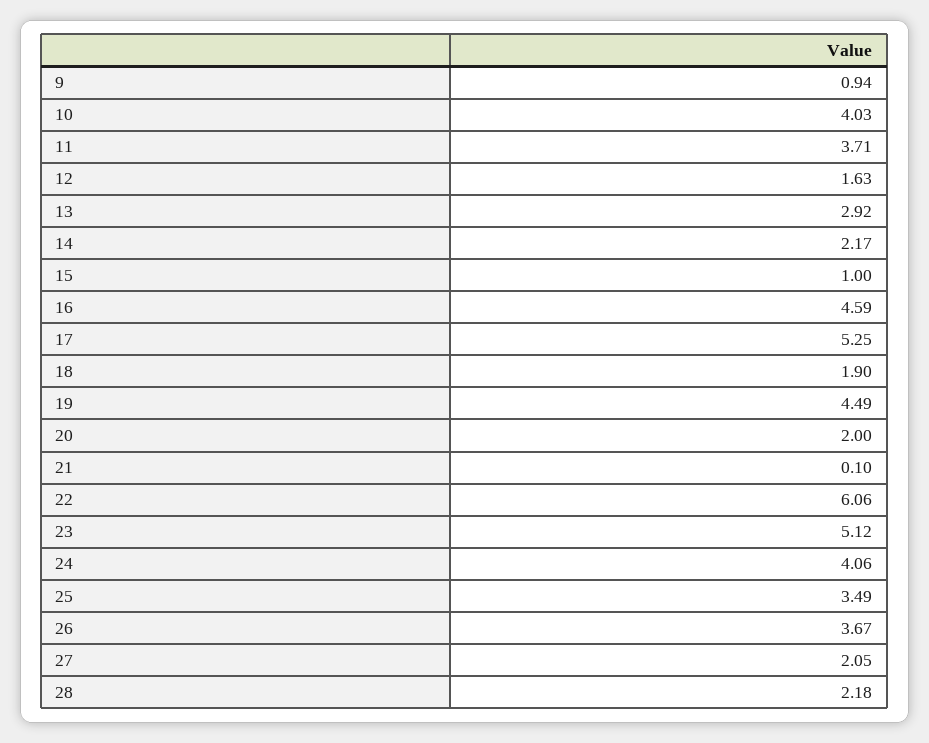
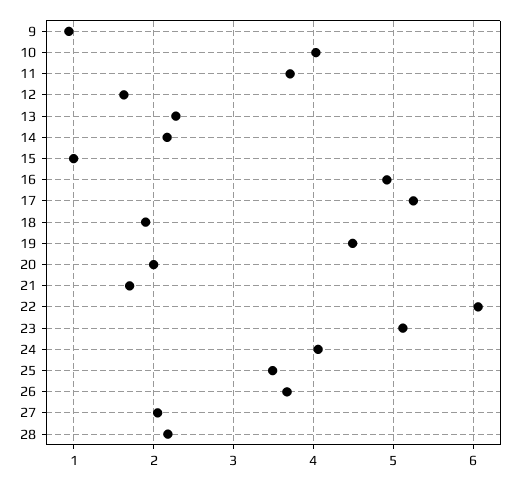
  {
    "9": 0.94,
    "10": 4.03,
    "11": 3.71,
    "12": 1.63,
-   "13": 2.92,
+   "13": 2.3,
    "14": 2.17,
    "15": 1,
-   "16": 4.59,
+   "16": 4.9,
    "17": 5.25,
    "18": 1.9,
    "19": 4.49,
    "20": 2,
-   "21": 0.1,
+   "21": 1.7,
    "22": 6.06,
    "23": 5.12,
    "24": 4.06,
    "25": 3.49,
    "26": 3.67,
    "27": 2.05,
    "28": 2.18
  }

